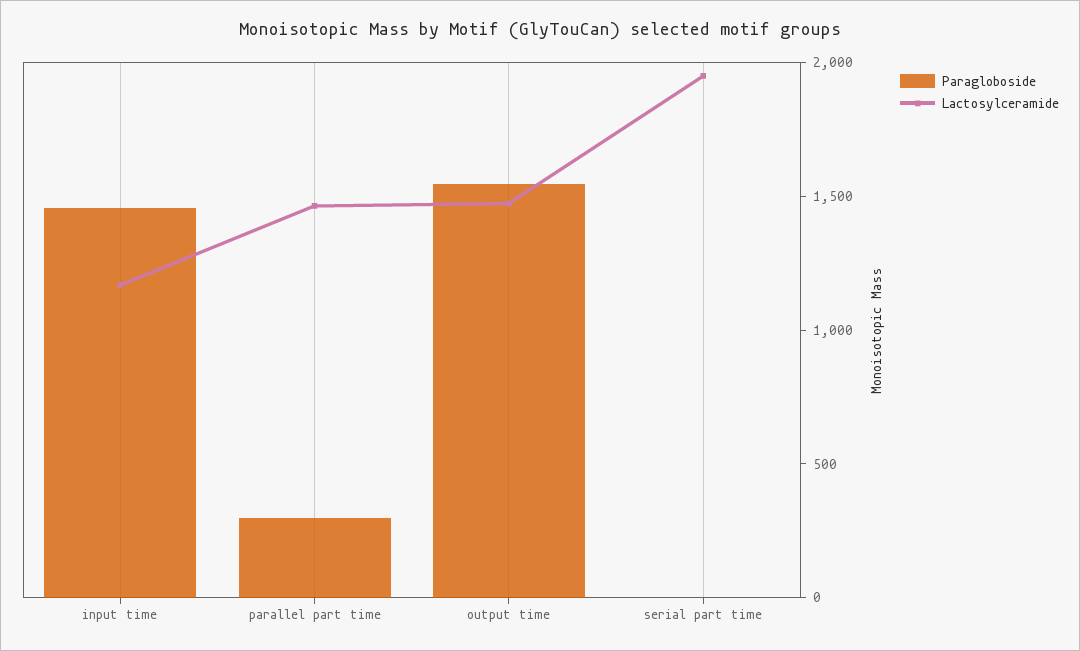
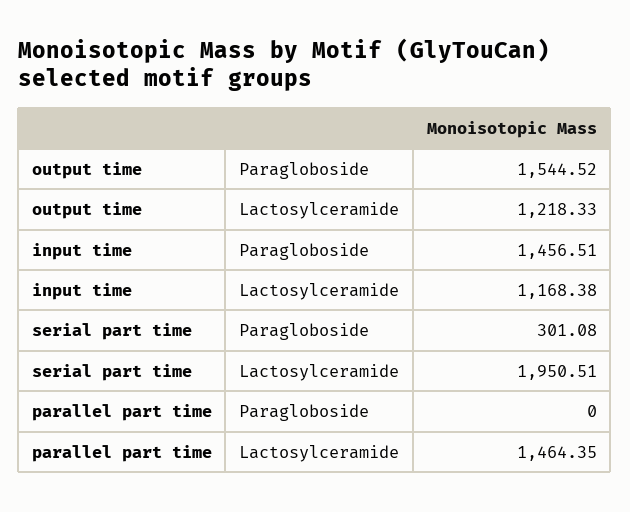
  {
    "Paragloboside": {
      "input time": 1456.51,
-     "parallel part time": 300,
+     "parallel part time": 0,
      "output time": 1544.52,
-     "serial part time": 0
+     "serial part time": 301.08
    },
    "Lactosylceramide": {
      "input time": 1168.38,
      "parallel part time": 1464.35,
-     "output time": 1500,
+     "output time": 1218.33,
      "serial part time": 1950.51
    }
  }

